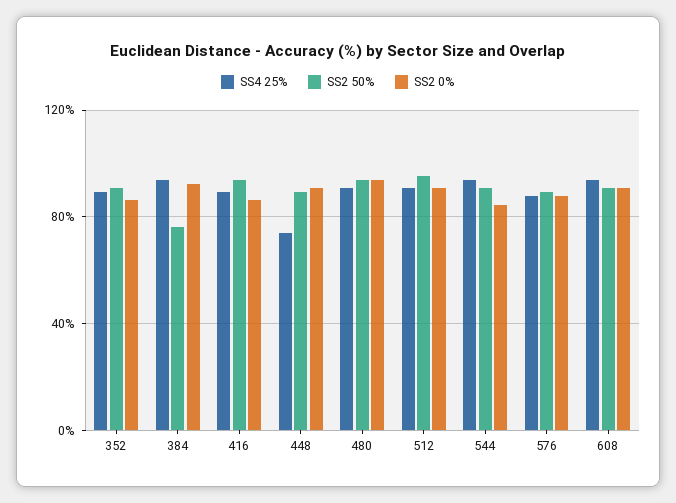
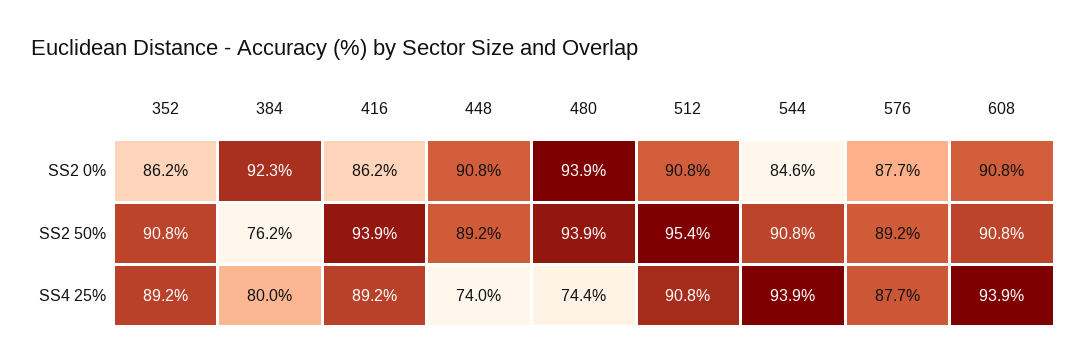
  {
    "SS4 25%": {
      "352": 89.2,
-     "384": 95,
+     "384": 80,
      "416": 89.2,
      "448": 74,
-     "480": 90,
+     "480": 74.4,
      "512": 90.8,
      "544": 93.9,
      "576": 87.7,
      "608": 93.9
    },
    "SS2 50%": {
      "352": 90.8,
      "384": 76.2,
      "416": 93.9,
      "448": 89.2,
      "480": 93.9,
      "512": 95.4,
      "544": 90.8,
      "576": 89.2,
      "608": 90.8
    },
    "SS2 0%": {
      "352": 86.2,
      "384": 92.3,
      "416": 86.2,
      "448": 90.8,
      "480": 93.9,
      "512": 90.8,
      "544": 84.6,
      "576": 87.7,
      "608": 90.8
    }
  }

